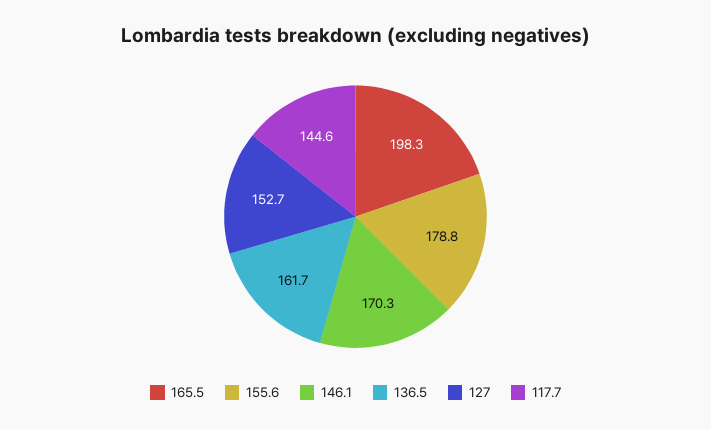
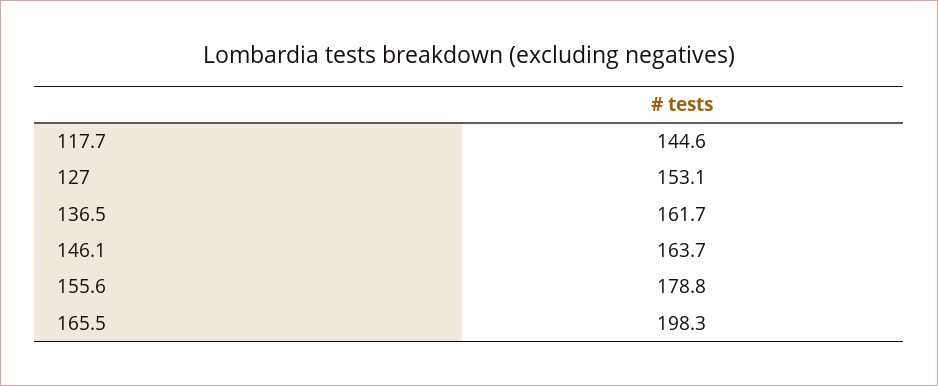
  {
    "165.5": 198.3,
    "155.6": 178.8,
-   "146.1": 170.3,
+   "146.1": 163.7,
    "136.5": 161.7,
-   "127": 152.7,
+   "127": 153.1,
    "117.7": 144.6
  }

